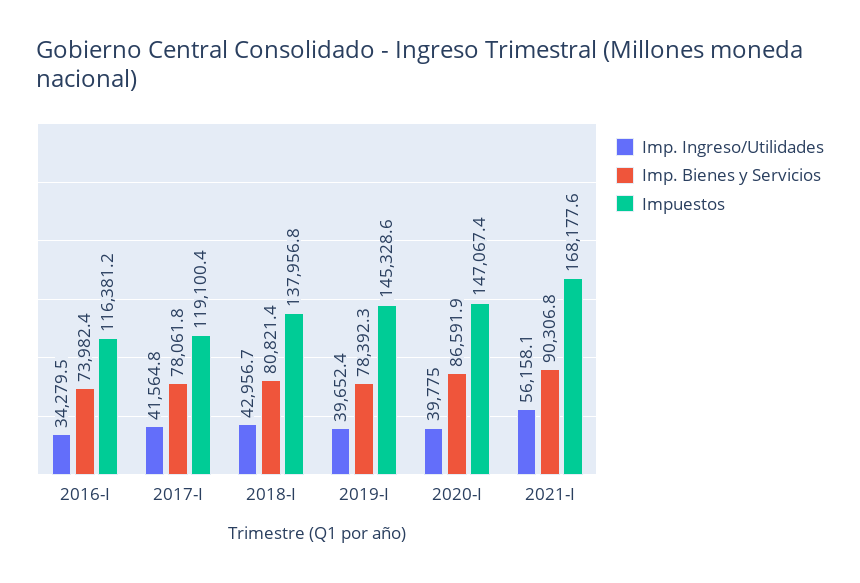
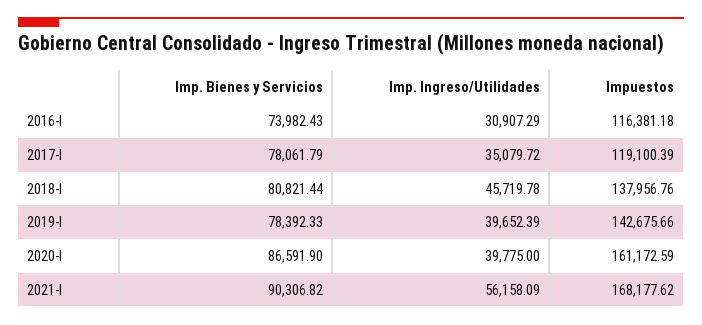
  {
    "Imp. Ingreso/Utilidades": {
-     "2016-I": 34279.5,
+     "2016-I": 30907.29,
-     "2017-I": 41564.8,
+     "2017-I": 35079.72,
-     "2018-I": 42956.7,
+     "2018-I": 45719.78,
      "2019-I": 39652.39,
      "2020-I": 39775,
      "2021-I": 56158.09
    },
    "Imp. Bienes y Servicios": {
      "2016-I": 73982.43,
      "2017-I": 78061.79,
      "2018-I": 80821.44,
      "2019-I": 78392.33,
      "2020-I": 86591.9,
      "2021-I": 90306.82
    },
    "Impuestos": {
      "2016-I": 116381.18,
      "2017-I": 119100.39,
      "2018-I": 137956.76,
-     "2019-I": 145328.6,
+     "2019-I": 142675.66,
-     "2020-I": 147067.4,
+     "2020-I": 161172.59,
      "2021-I": 168177.62
    }
  }

